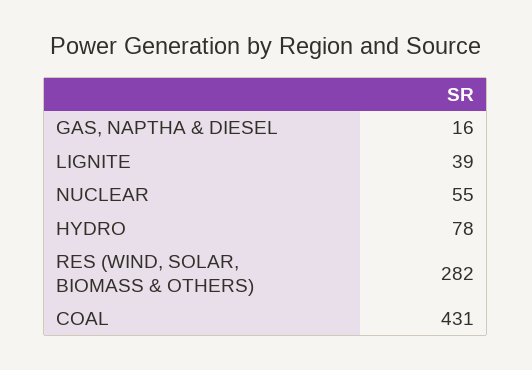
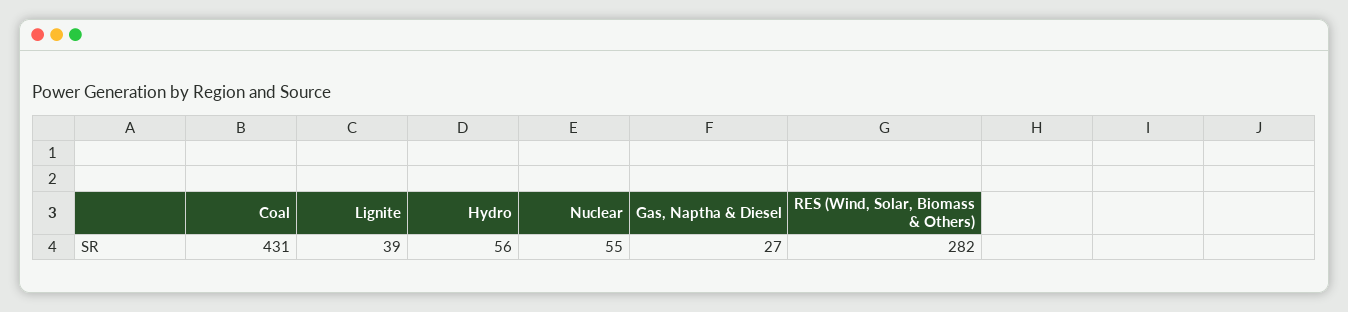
  {
-   "GAS, NAPTHA & DIESEL": 16,
+   "GAS, NAPTHA & DIESEL": 27,
    "LIGNITE": 39,
    "NUCLEAR": 55,
-   "HYDRO": 78,
+   "HYDRO": 56,
    "RES (WIND, SOLAR, BIOMASS & OTHERS)": 282,
    "COAL": 431
  }

